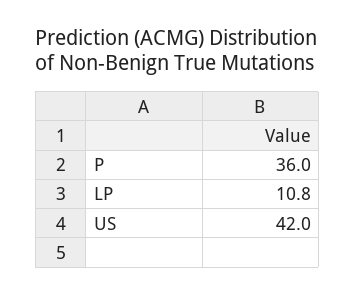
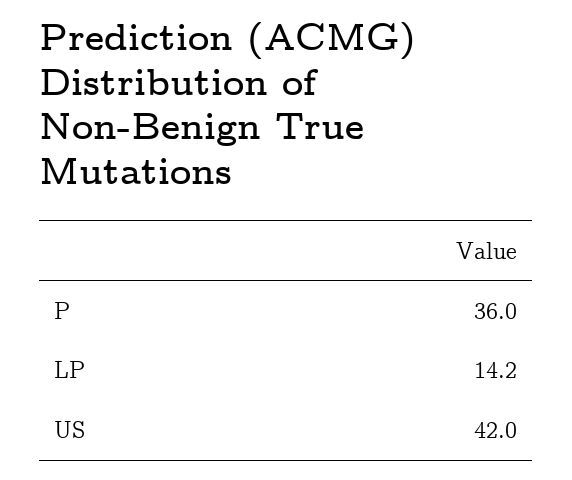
  {
    "P": 36,
-   "LP": 10.8,
+   "LP": 14.2,
    "US": 42
  }

